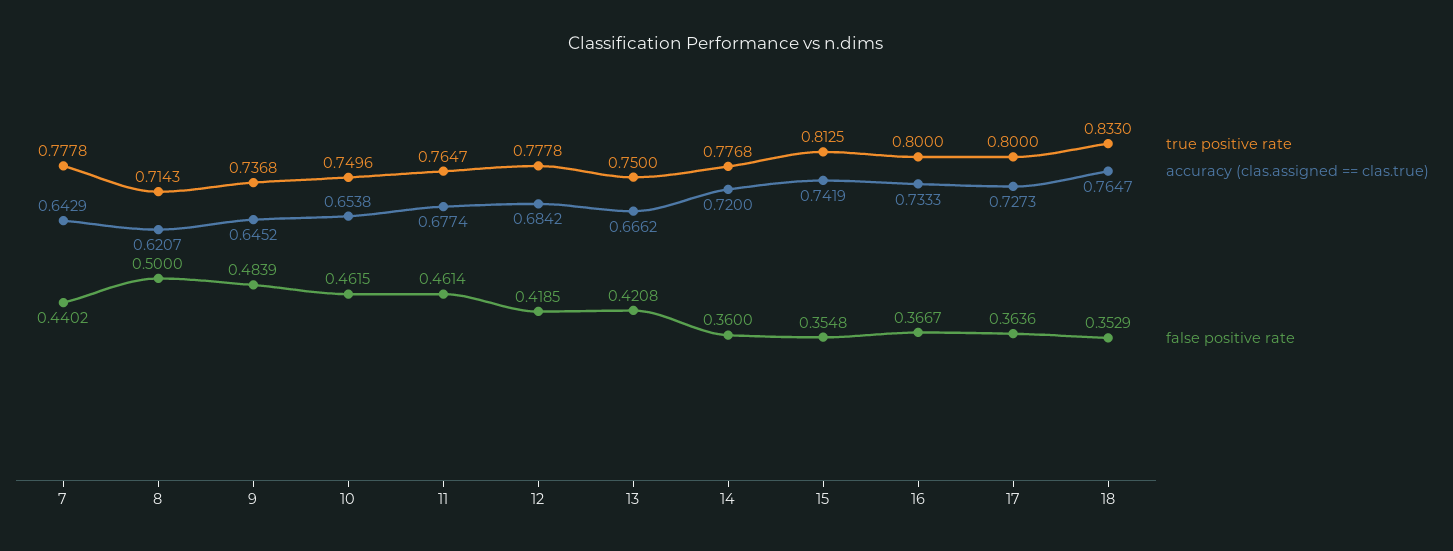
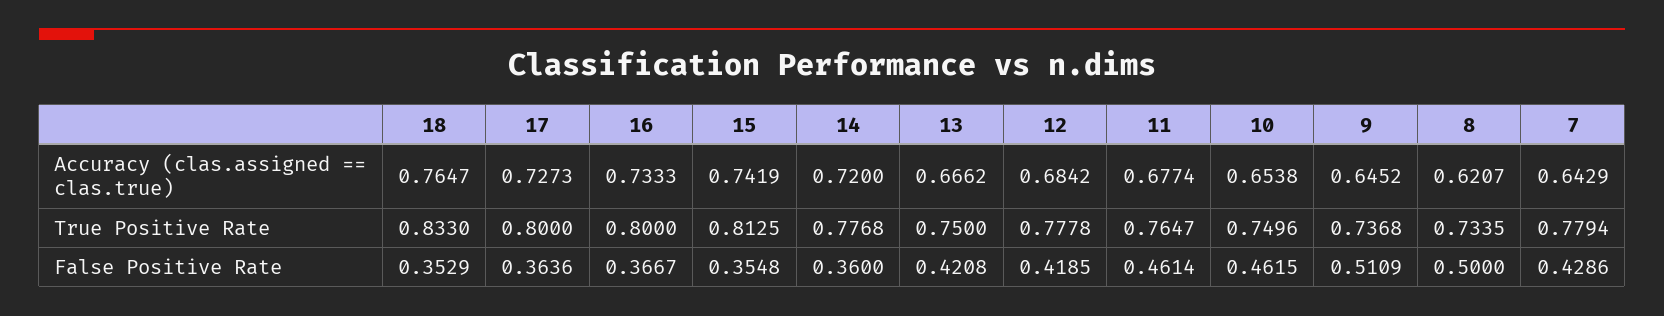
  {
    "true positive rate": {
-     "7": 0.7778,
+     "7": 0.7794,
-     "8": 0.7143,
+     "8": 0.7335,
      "9": 0.7368,
      "10": 0.7496,
      "11": 0.7647,
      "12": 0.7778,
      "13": 0.75,
      "14": 0.7768,
      "15": 0.8125,
      "16": 0.8,
      "17": 0.8,
      "18": 0.833
    },
    "accuracy (clas.assigned == clas.true)": {
      "7": 0.6429,
      "8": 0.6207,
      "9": 0.6452,
      "10": 0.6538,
      "11": 0.6774,
      "12": 0.6842,
      "13": 0.6662,
      "14": 0.72,
      "15": 0.7419,
      "16": 0.7333,
      "17": 0.7273,
      "18": 0.7647
    },
    "false positive rate": {
-     "7": 0.4402,
+     "7": 0.4286,
      "8": 0.5,
-     "9": 0.4839,
+     "9": 0.5109,
      "10": 0.4615,
      "11": 0.4614,
      "12": 0.4185,
      "13": 0.4208,
      "14": 0.36,
      "15": 0.3548,
      "16": 0.3667,
      "17": 0.3636,
      "18": 0.3529
    }
  }

